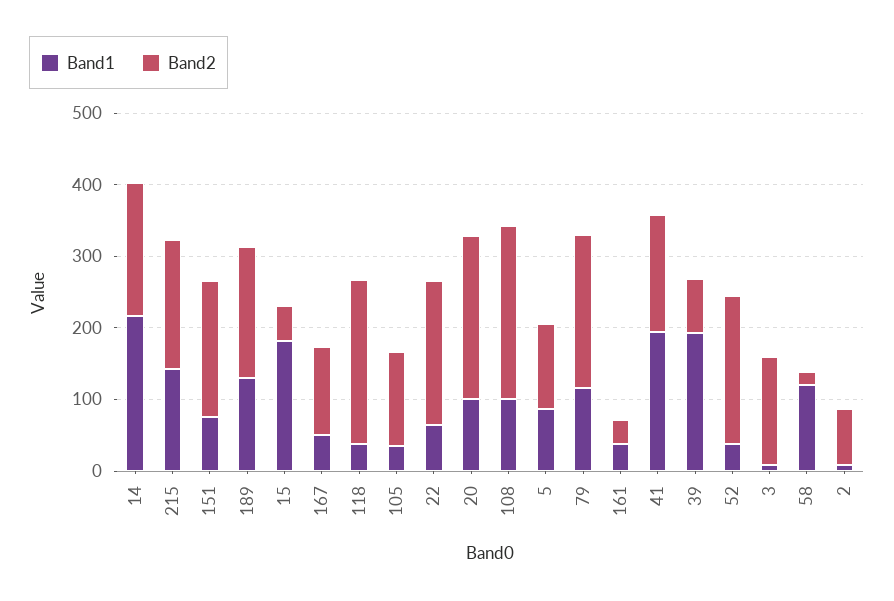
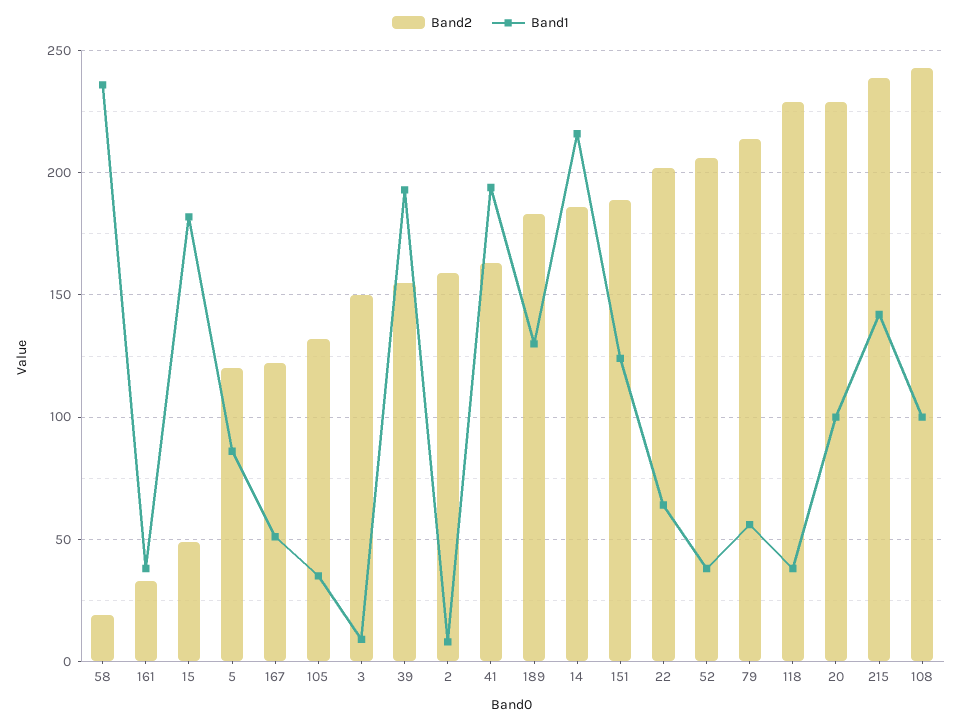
  {
    "Band1": {
      "14": 215,
      "215": 140,
-     "151": 80,
+     "151": 125,
      "189": 130,
      "15": 180,
      "167": 50,
      "118": 40,
      "105": 35,
      "22": 65,
      "20": 100,
      "108": 100,
      "5": 85,
-     "79": 120,
+     "79": 55,
      "161": 40,
      "41": 195,
      "39": 195,
      "52": 40,
      "3": 10,
-     "58": 120,
+     "58": 235,
      "2": 10
    },
    "Band2": {
      "14": 185,
-     "215": 180,
+     "215": 240,
      "151": 190,
      "189": 185,
      "15": 50,
      "167": 120,
      "118": 230,
      "105": 130,
      "22": 200,
      "20": 230,
      "108": 245,
      "5": 120,
      "79": 215,
      "161": 35,
      "41": 165,
-     "39": 80,
+     "39": 155,
      "52": 205,
      "3": 150,
      "58": 20,
-     "2": 80
+     "2": 160
    }
  }

